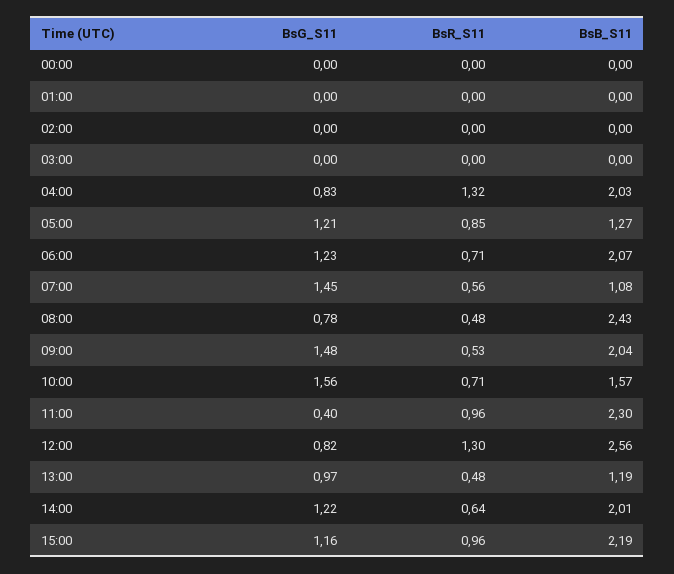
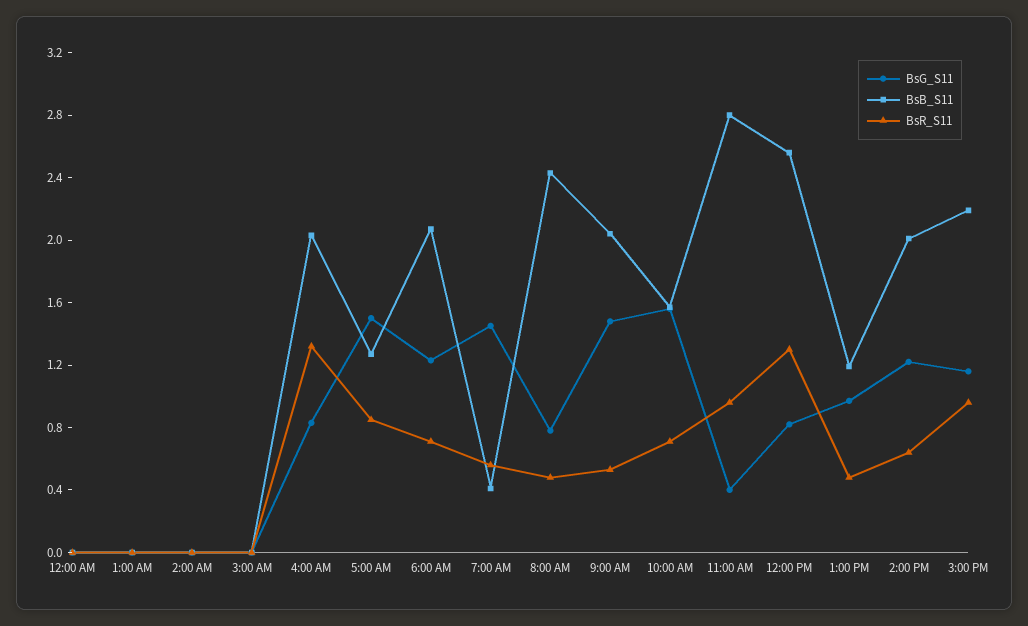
  {
    "BsG_S11": {
      "00:00": 0,
      "01:00": 0,
      "02:00": 0,
      "03:00": 0,
      "04:00": 0.83,
-     "05:00": 1.21,
+     "05:00": 1.5,
      "06:00": 1.23,
      "07:00": 1.45,
      "08:00": 0.78,
      "09:00": 1.48,
      "10:00": 1.56,
      "11:00": 0.4,
      "12:00": 0.82,
      "13:00": 0.97,
      "14:00": 1.22,
      "15:00": 1.16
    },
    "BsR_S11": {
      "00:00": 0,
      "01:00": 0,
      "02:00": 0,
      "03:00": 0,
      "04:00": 1.32,
      "05:00": 0.85,
      "06:00": 0.71,
      "07:00": 0.56,
      "08:00": 0.48,
      "09:00": 0.53,
      "10:00": 0.71,
      "11:00": 0.96,
      "12:00": 1.3,
      "13:00": 0.48,
      "14:00": 0.64,
      "15:00": 0.96
    },
    "BsB_S11": {
      "00:00": 0,
      "01:00": 0,
      "02:00": 0,
      "03:00": 0,
      "04:00": 2.03,
      "05:00": 1.27,
      "06:00": 2.07,
-     "07:00": 1.08,
+     "07:00": 0.4,
      "08:00": 2.43,
      "09:00": 2.04,
      "10:00": 1.57,
-     "11:00": 2.3,
+     "11:00": 2.8,
      "12:00": 2.56,
      "13:00": 1.19,
      "14:00": 2.01,
      "15:00": 2.19
    }
  }

